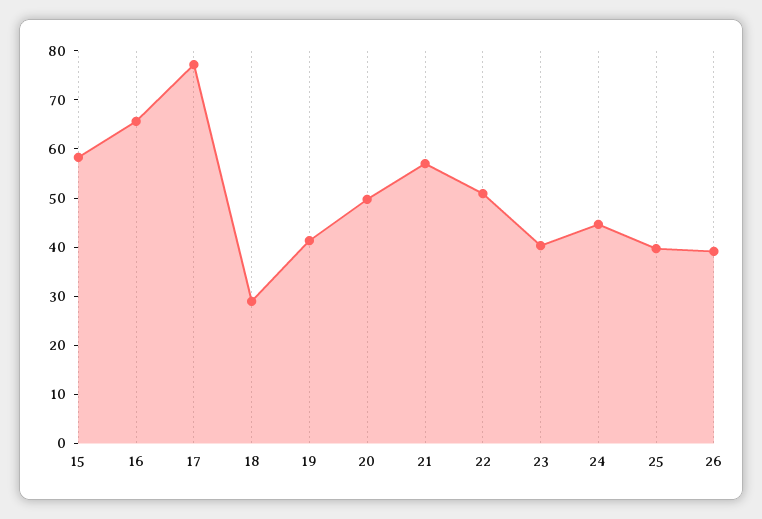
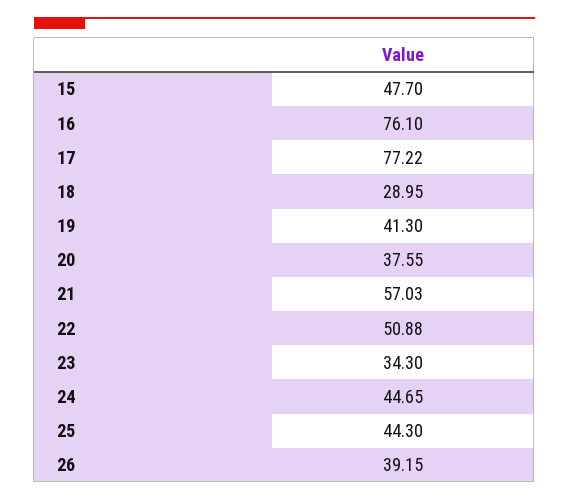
  {
-   "15": 58,
+   "15": 47.7,
-   "16": 66,
+   "16": 76.1,
    "17": 77.22,
    "18": 28.95,
    "19": 41.3,
-   "20": 50,
+   "20": 37.55,
    "21": 57.03,
    "22": 50.88,
-   "23": 40,
+   "23": 34.3,
    "24": 44.65,
-   "25": 40,
+   "25": 44.3,
    "26": 39.15
  }

